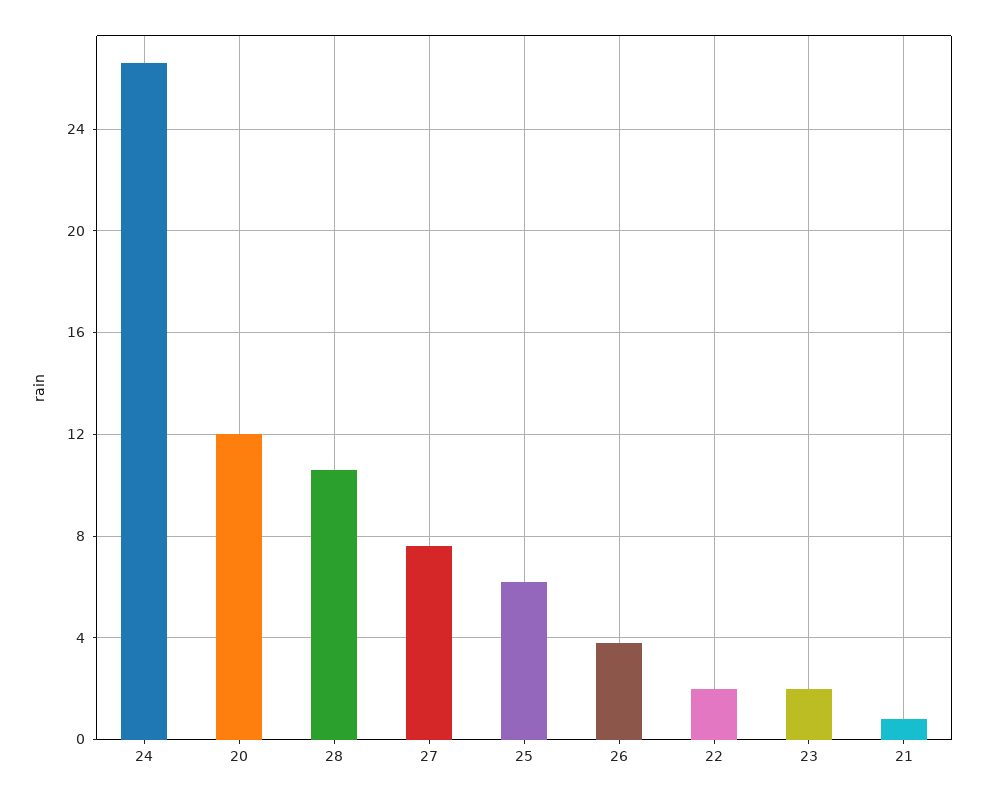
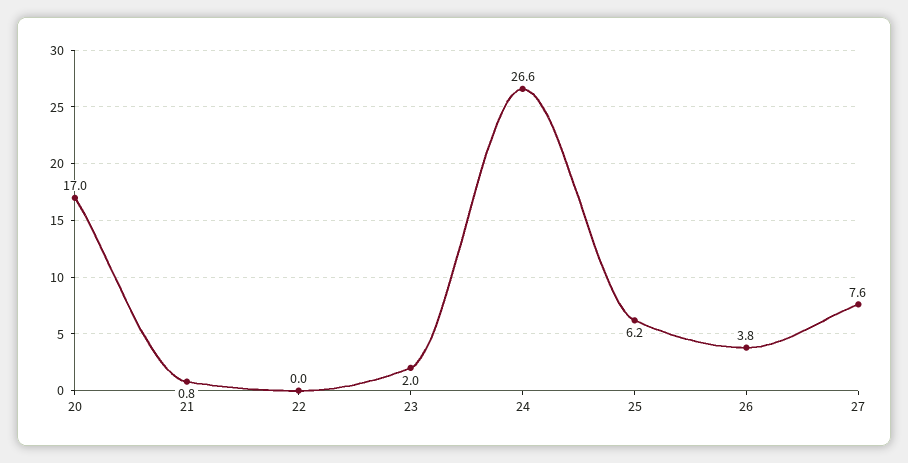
  {
    "24": 26.6,
-   "20": 12,
+   "20": 17,
-   "28": 10.5,
    "27": 7.6,
    "25": 6.2,
    "26": 3.8,
-   "22": 2,
+   "22": 0,
    "23": 2,
    "21": 0.8
  }

